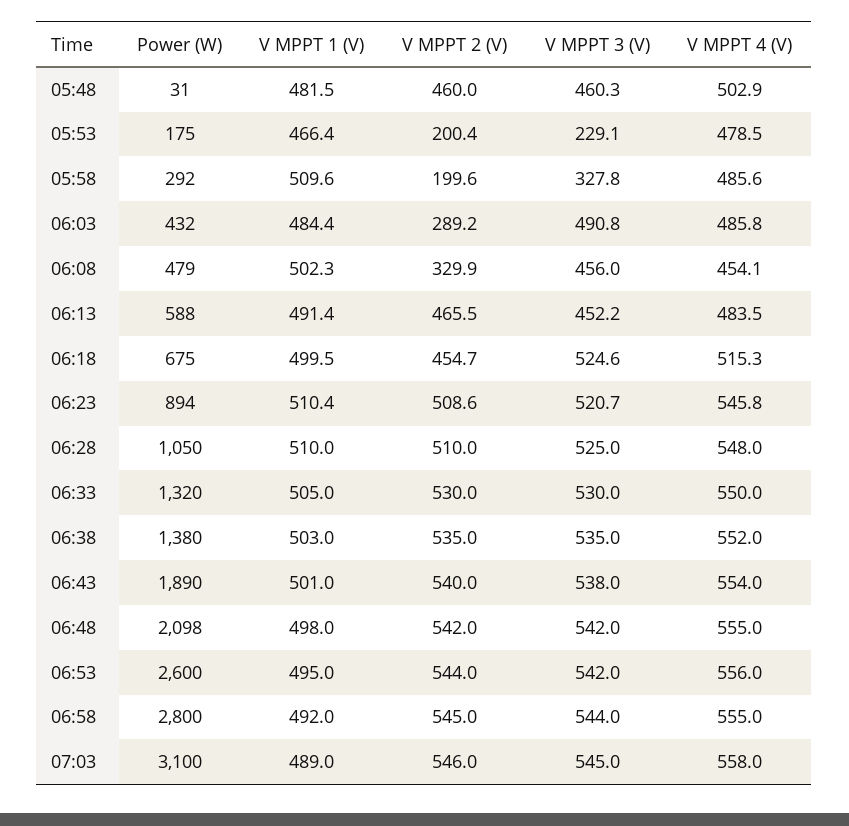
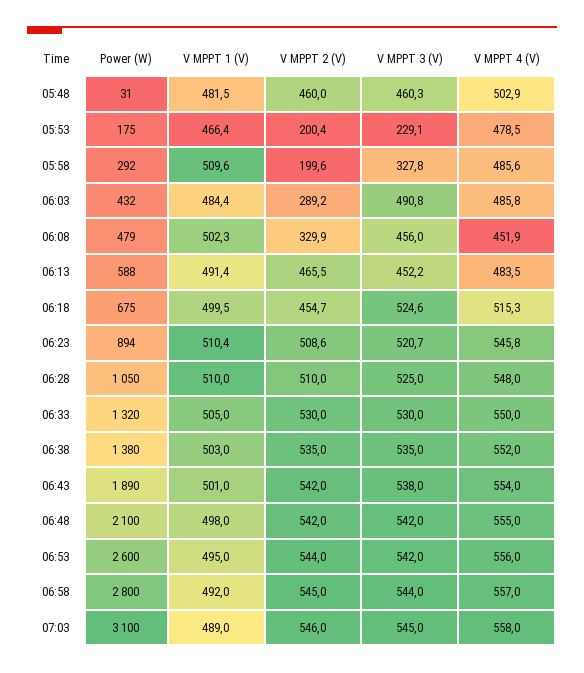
  {
    "Power (W)": {
      "05:48": 31,
      "05:53": 175,
      "05:58": 292,
      "06:03": 432,
      "06:08": 479,
      "06:13": 588,
      "06:18": 675,
      "06:23": 894,
      "06:28": 1050,
      "06:33": 1320,
      "06:38": 1380,
      "06:43": 1890,
-     "06:48": 2098,
+     "06:48": 2100,
      "06:53": 2600,
      "06:58": 2800,
      "07:03": 3100
    },
    "V MPPT 1 (V)": {
      "05:48": 481.5,
      "05:53": 466.4,
      "05:58": 509.6,
      "06:03": 484.4,
      "06:08": 502.3,
      "06:13": 491.4,
      "06:18": 499.5,
      "06:23": 510.4,
      "06:28": 510,
      "06:33": 505,
      "06:38": 503,
      "06:43": 501,
      "06:48": 498,
      "06:53": 495,
      "06:58": 492,
      "07:03": 489
    },
    "V MPPT 2 (V)": {
      "05:48": 460,
      "05:53": 200.4,
      "05:58": 199.6,
      "06:03": 289.2,
      "06:08": 329.9,
      "06:13": 465.5,
      "06:18": 454.7,
      "06:23": 508.6,
      "06:28": 510,
      "06:33": 530,
      "06:38": 535,
-     "06:43": 540,
+     "06:43": 542,
      "06:48": 542,
      "06:53": 544,
      "06:58": 545,
      "07:03": 546
    },
    "V MPPT 3 (V)": {
      "05:48": 460.3,
      "05:53": 229.1,
      "05:58": 327.8,
      "06:03": 490.8,
      "06:08": 456,
      "06:13": 452.2,
      "06:18": 524.6,
      "06:23": 520.7,
      "06:28": 525,
      "06:33": 530,
      "06:38": 535,
      "06:43": 538,
      "06:48": 542,
      "06:53": 542,
      "06:58": 544,
      "07:03": 545
    },
    "V MPPT 4 (V)": {
      "05:48": 502.9,
      "05:53": 478.5,
      "05:58": 485.6,
      "06:03": 485.8,
-     "06:08": 454.1,
+     "06:08": 451.9,
      "06:13": 483.5,
      "06:18": 515.3,
      "06:23": 545.8,
      "06:28": 548,
      "06:33": 550,
      "06:38": 552,
      "06:43": 554,
      "06:48": 555,
      "06:53": 556,
-     "06:58": 555,
+     "06:58": 557,
      "07:03": 558
    }
  }

